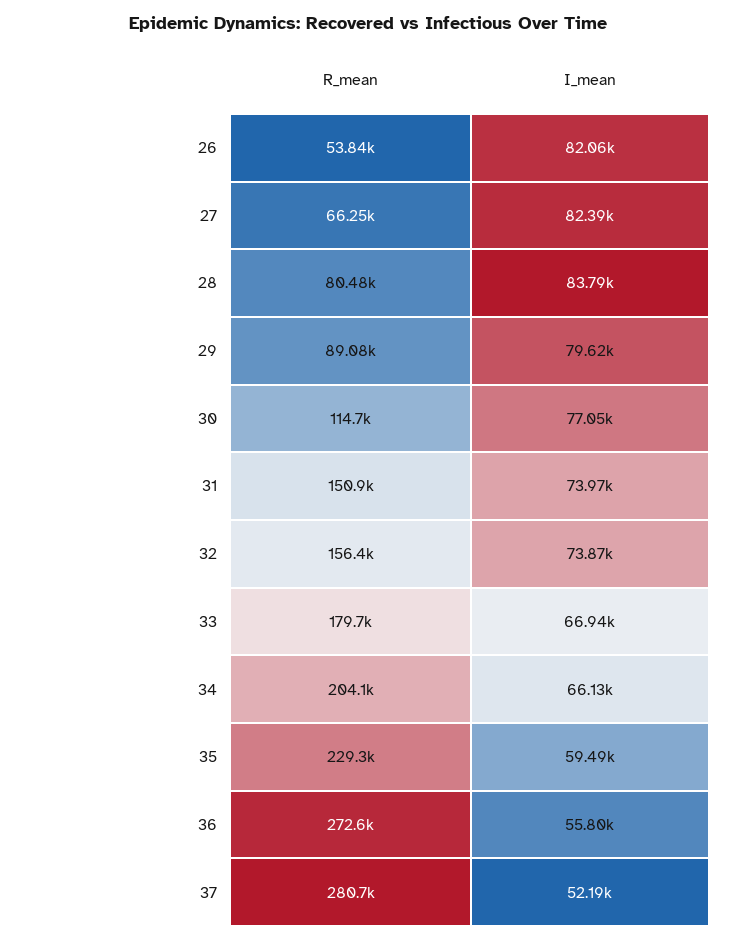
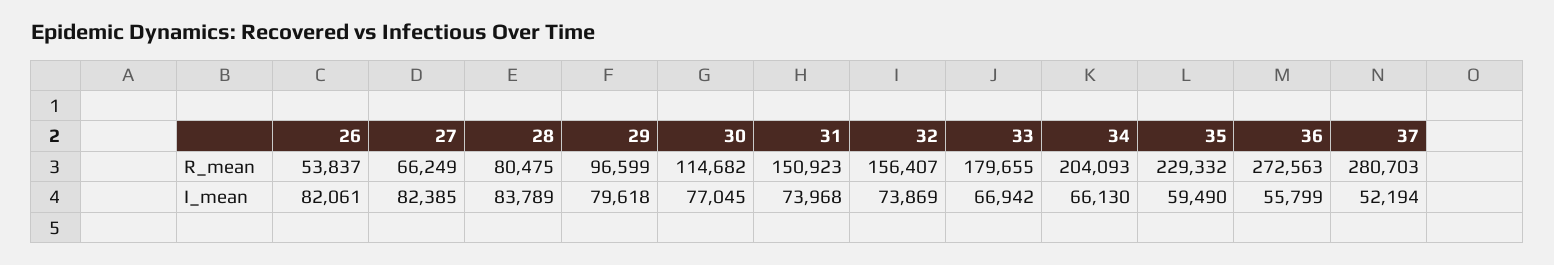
  {
    "R_mean": {
      "26": 53837,
      "27": 66249,
      "28": 80475,
-     "29": 89080,
+     "29": 96599,
      "30": 114682,
      "31": 150923,
      "32": 156407,
      "33": 179655,
      "34": 204093,
      "35": 229332,
      "36": 272563,
      "37": 280703
    },
    "I_mean": {
      "26": 82061,
      "27": 82385,
      "28": 83789,
      "29": 79618,
      "30": 77045,
      "31": 73968,
      "32": 73869,
      "33": 66942,
      "34": 66130,
      "35": 59490,
      "36": 55799,
      "37": 52194
    }
  }

